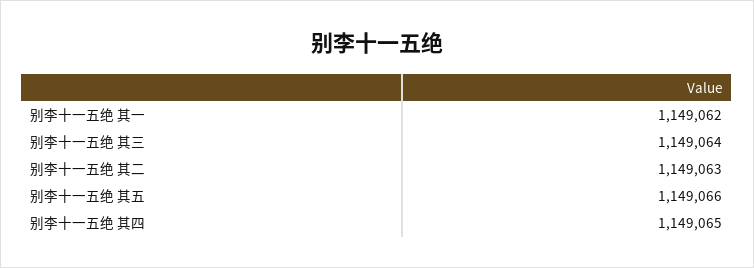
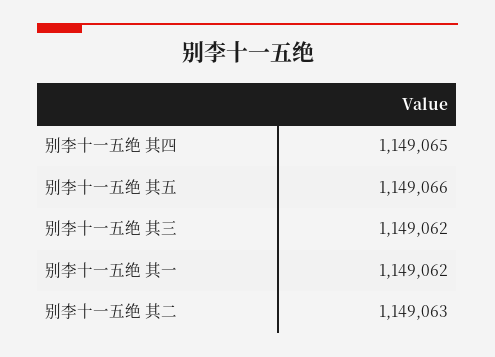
  {
    "别李十一五绝 其一": 1149062,
-   "别李十一五绝 其三": 1149064,
+   "别李十一五绝 其三": 1149062,
    "别李十一五绝 其二": 1149063,
    "别李十一五绝 其五": 1149066,
    "别李十一五绝 其四": 1149065
  }

